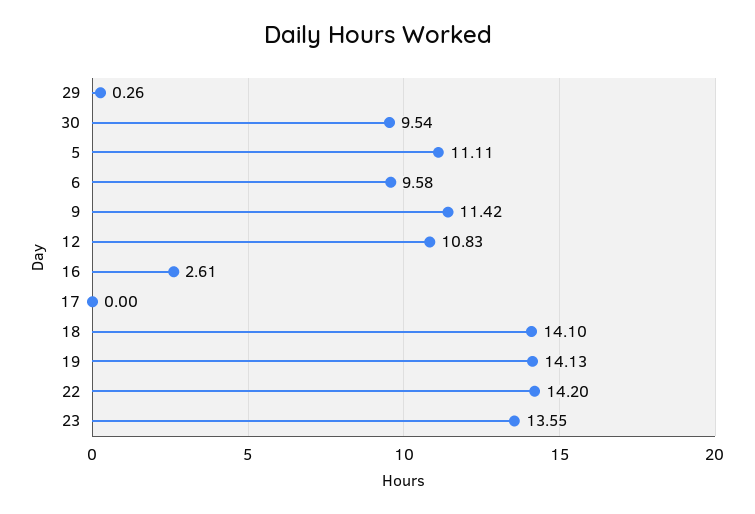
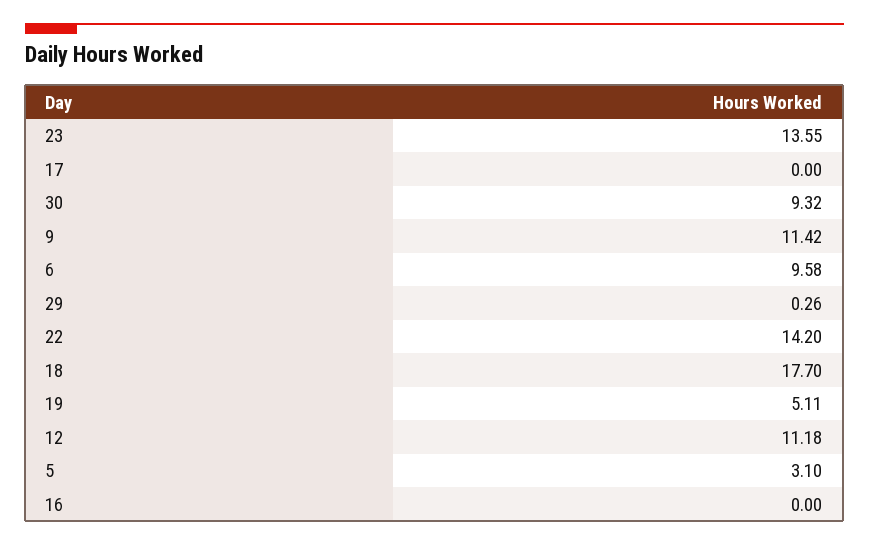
  {
    "29": 0.26,
-   "30": 9.54,
+   "30": 9.32,
-   "5": 11.11,
+   "5": 3.1,
    "6": 9.58,
    "9": 11.42,
-   "12": 10.83,
+   "12": 11.18,
-   "16": 2.61,
+   "16": 0,
    "17": 0,
-   "18": 14.1,
+   "18": 17.7,
-   "19": 14.13,
+   "19": 5.11,
    "22": 14.2,
    "23": 13.55
  }

